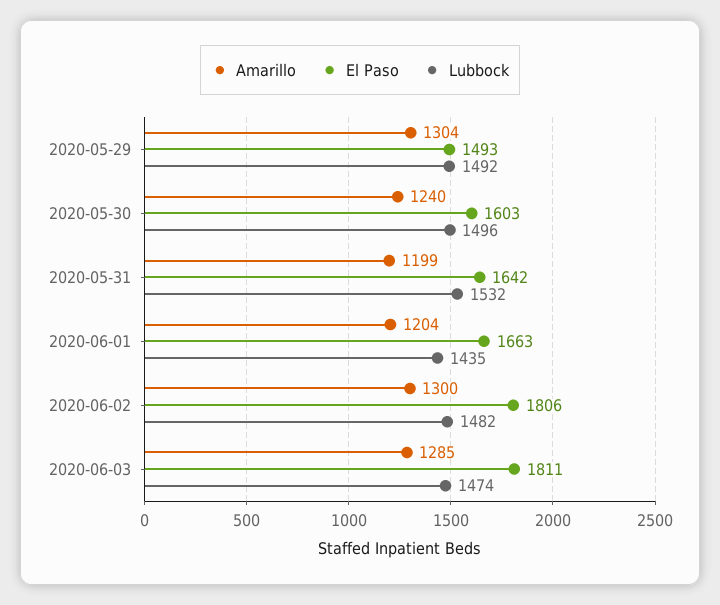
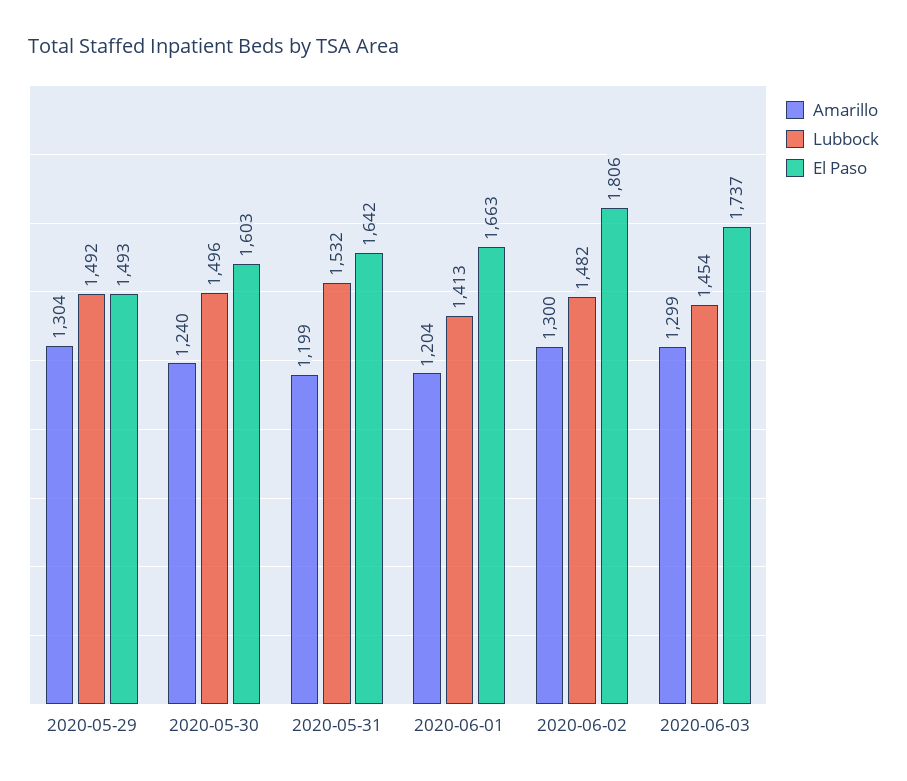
  {
    "Amarillo": {
      "2020-05-29": 1304,
      "2020-05-30": 1240,
      "2020-05-31": 1199,
      "2020-06-01": 1204,
      "2020-06-02": 1300,
-     "2020-06-03": 1285
+     "2020-06-03": 1299
    },
    "El Paso": {
      "2020-05-29": 1493,
      "2020-05-30": 1603,
      "2020-05-31": 1642,
      "2020-06-01": 1663,
      "2020-06-02": 1806,
-     "2020-06-03": 1811
+     "2020-06-03": 1737
    },
    "Lubbock": {
      "2020-05-29": 1492,
      "2020-05-30": 1496,
      "2020-05-31": 1532,
-     "2020-06-01": 1435,
+     "2020-06-01": 1413,
      "2020-06-02": 1482,
-     "2020-06-03": 1474
+     "2020-06-03": 1454
    }
  }

